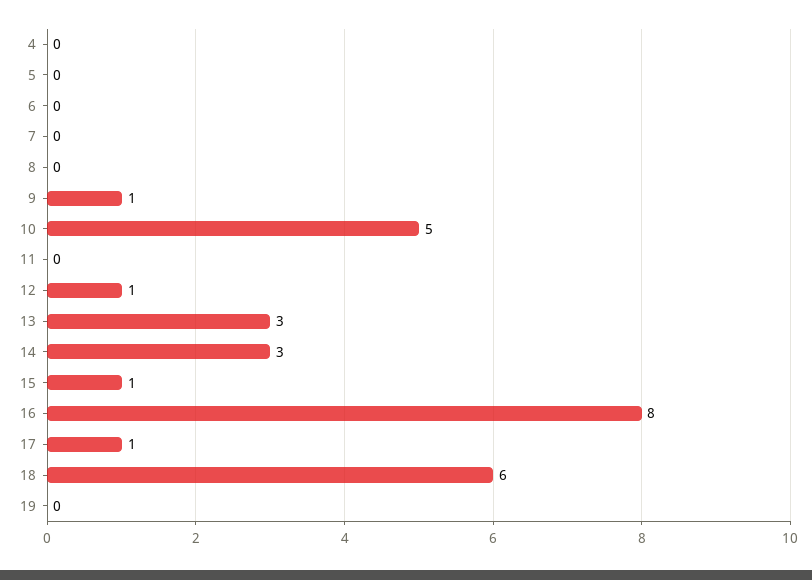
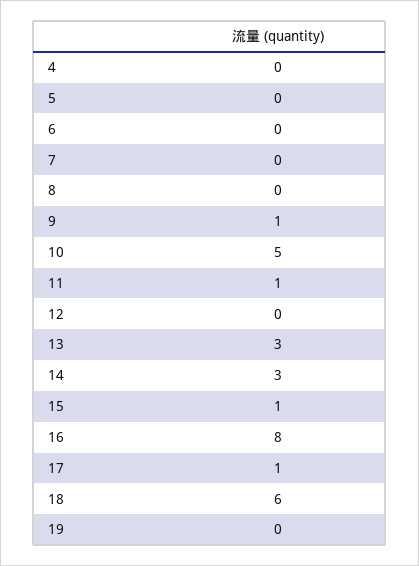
  {
    "4": 0,
    "5": 0,
    "6": 0,
    "7": 0,
    "8": 0,
    "9": 1,
    "10": 5,
-   "11": 0,
+   "11": 1,
-   "12": 1,
+   "12": 0,
    "13": 3,
    "14": 3,
    "15": 1,
    "16": 8,
    "17": 1,
    "18": 6,
    "19": 0
  }

